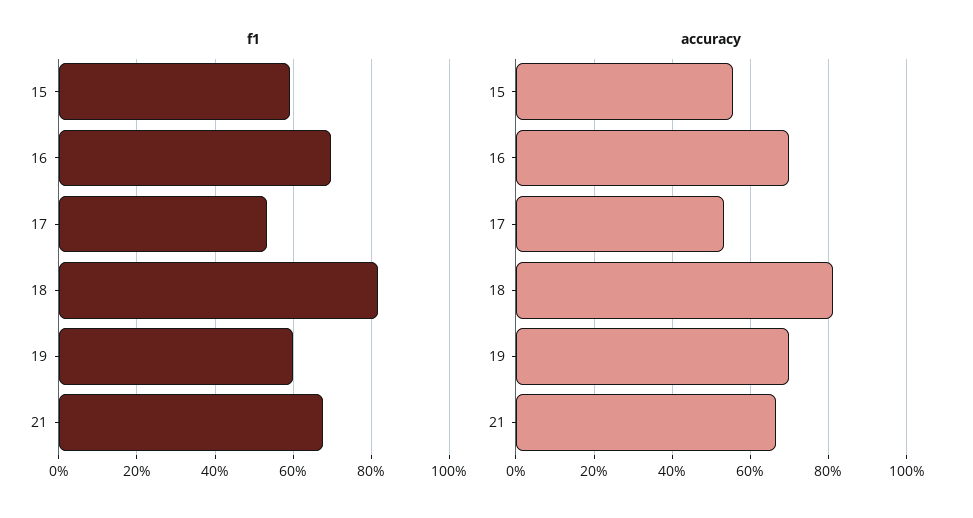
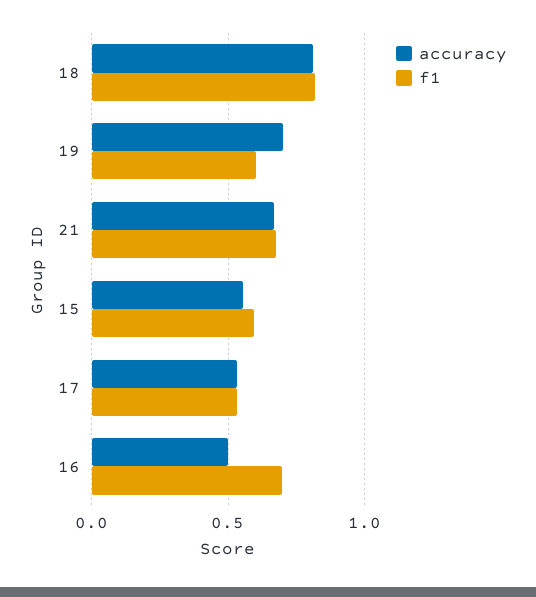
  {
    "f1": {
      "15": 0.6,
      "16": 0.7,
      "17": 0.54,
      "18": 0.82,
      "19": 0.6,
      "21": 0.68
    },
    "accuracy": {
      "15": 0.56,
-     "16": 0.7,
+     "16": 0.5,
      "17": 0.54,
      "18": 0.82,
      "19": 0.7,
      "21": 0.66
    }
  }

